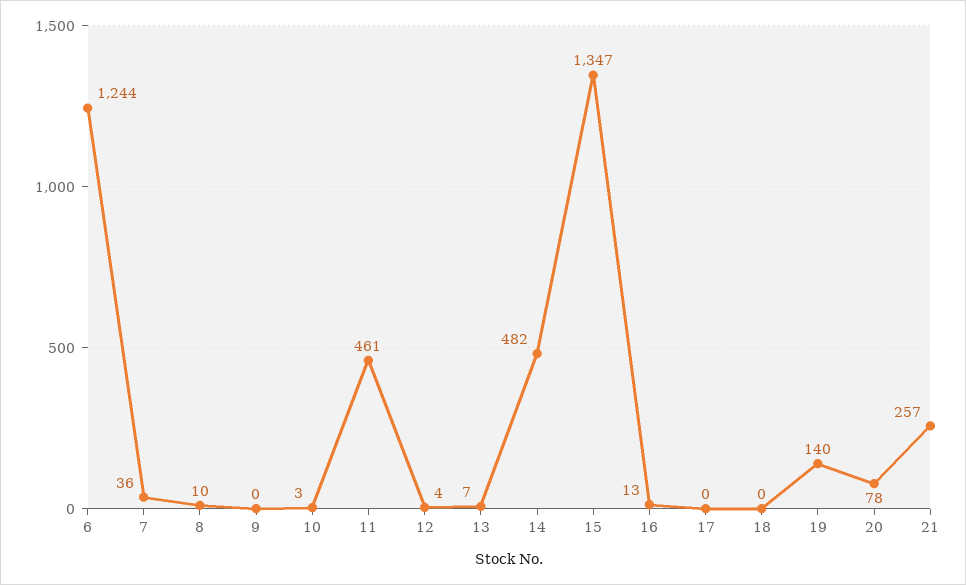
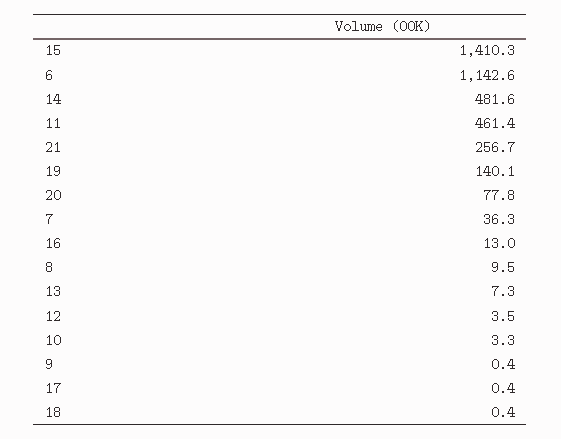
  {
-   "6": 1244,
+   "6": 1142.6,
    "7": 36.3,
    "8": 9.5,
    "9": 0.4,
    "10": 3.3,
    "11": 461.4,
    "12": 3.5,
    "13": 7.3,
    "14": 481.6,
-   "15": 1347,
+   "15": 1410.3,
    "16": 13,
    "17": 0.4,
    "18": 0.4,
    "19": 140.1,
    "20": 77.8,
    "21": 256.7
  }

